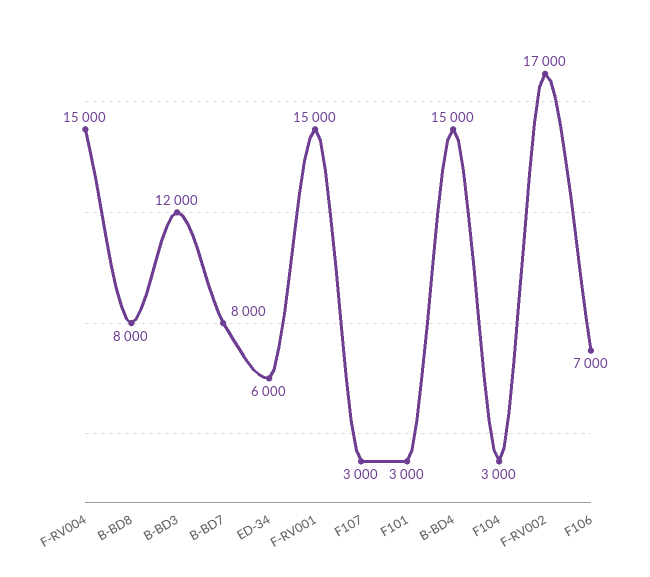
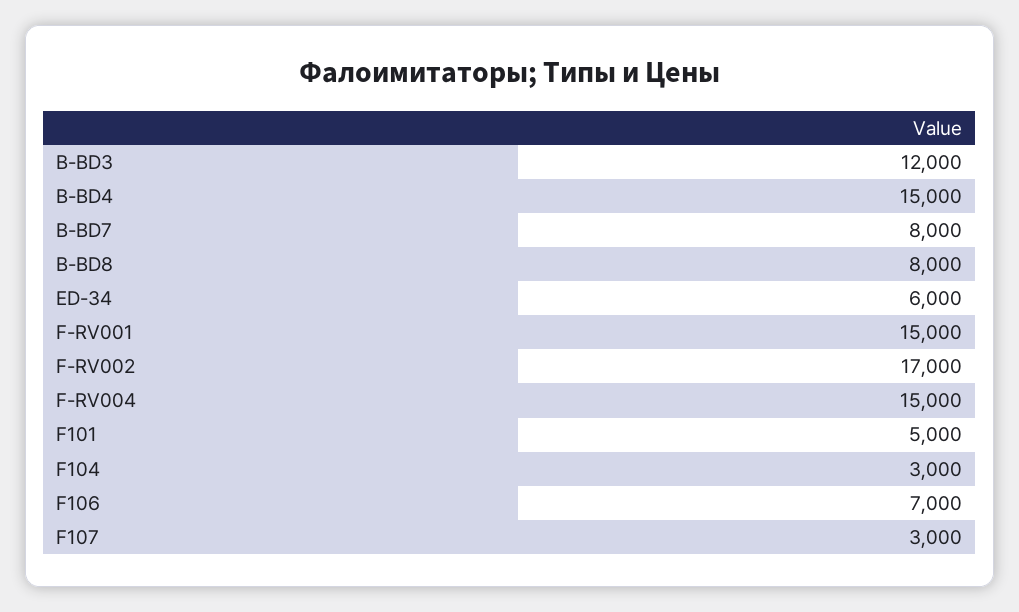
  {
    "F-RV004": 15000,
    "B-BD8": 8000,
    "B-BD3": 12000,
    "B-BD7": 8000,
    "ED-34": 6000,
    "F-RV001": 15000,
    "F107": 3000,
-   "F101": 3000,
+   "F101": 5000,
    "B-BD4": 15000,
    "F104": 3000,
    "F-RV002": 17000,
    "F106": 7000
  }

